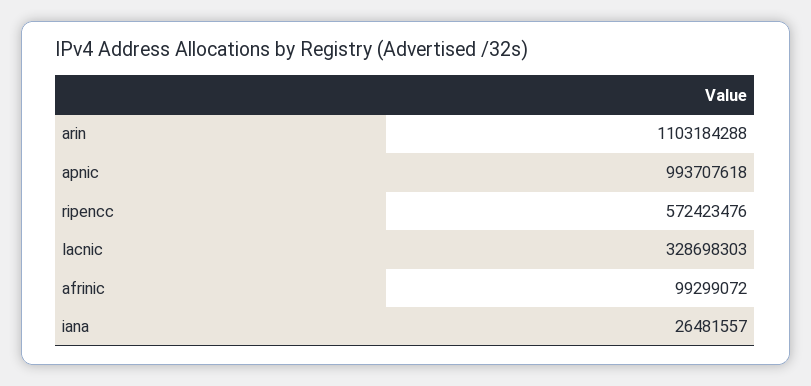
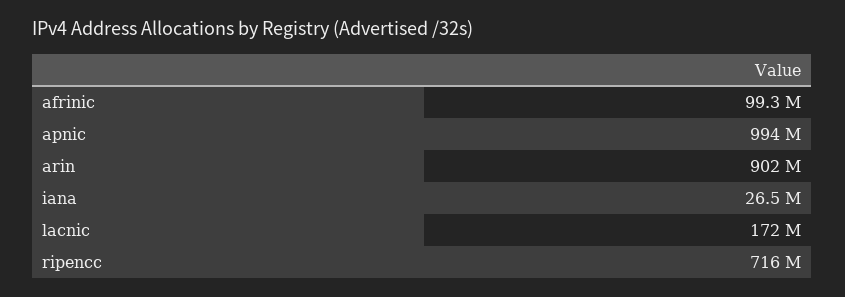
  {
-   "arin": 1103184288,
+   "arin": 902000000,
    "apnic": 993707618,
-   "ripencc": 572423476,
+   "ripencc": 716000000,
-   "lacnic": 328698303,
+   "lacnic": 172000000,
    "afrinic": 99299072,
    "iana": 26481557
  }

